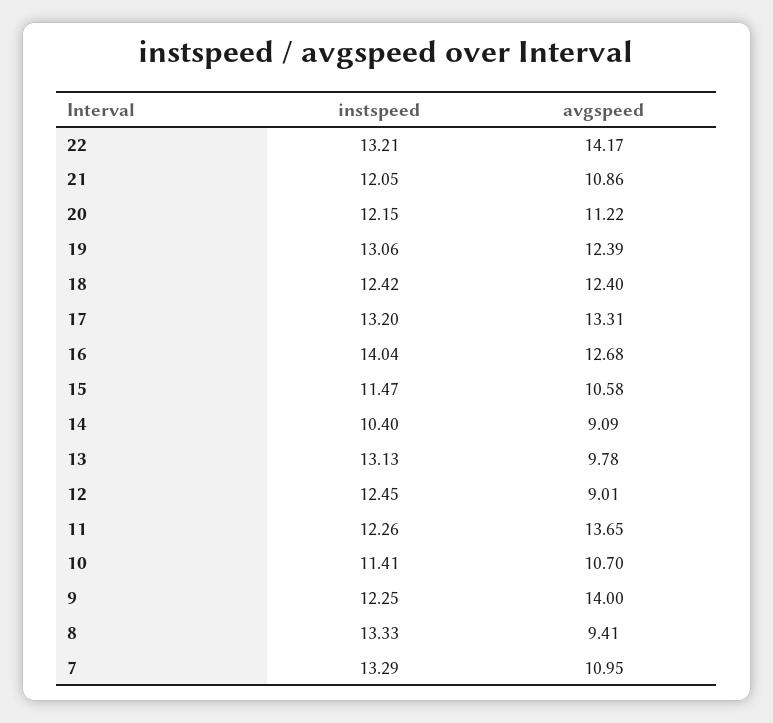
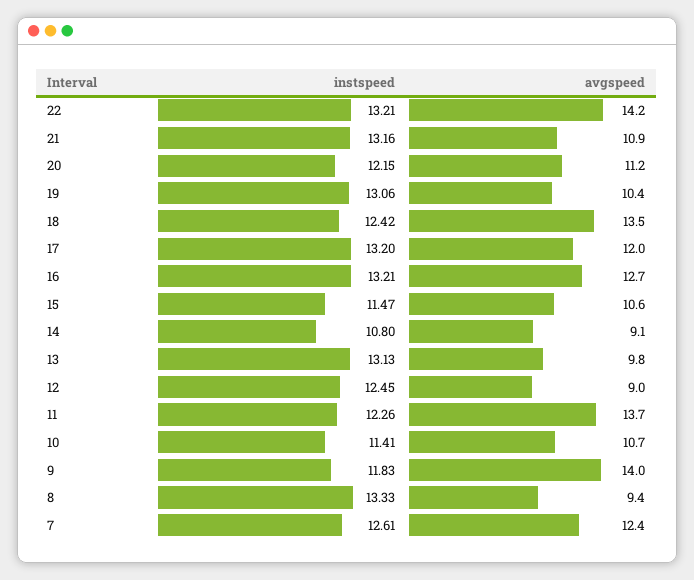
  {
    "instspeed": {
      "22": 13.21,
-     "21": 12.05,
+     "21": 13.16,
      "20": 12.15,
      "19": 13.06,
      "18": 12.42,
      "17": 13.2,
-     "16": 14.04,
+     "16": 13.21,
      "15": 11.47,
-     "14": 10.4,
+     "14": 10.8,
      "13": 13.13,
      "12": 12.45,
      "11": 12.26,
      "10": 11.41,
-     "9": 12.25,
+     "9": 11.83,
      "8": 13.33,
-     "7": 13.29
+     "7": 12.61
    },
    "avgspeed": {
      "22": 14.17,
      "21": 10.86,
      "20": 11.22,
-     "19": 12.39,
+     "19": 10.4,
-     "18": 12.4,
+     "18": 13.5,
-     "17": 13.31,
+     "17": 12,
      "16": 12.68,
      "15": 10.58,
      "14": 9.09,
      "13": 9.78,
      "12": 9.01,
      "11": 13.65,
      "10": 10.7,
      "9": 14,
      "8": 9.41,
-     "7": 10.95
+     "7": 12.4
    }
  }

